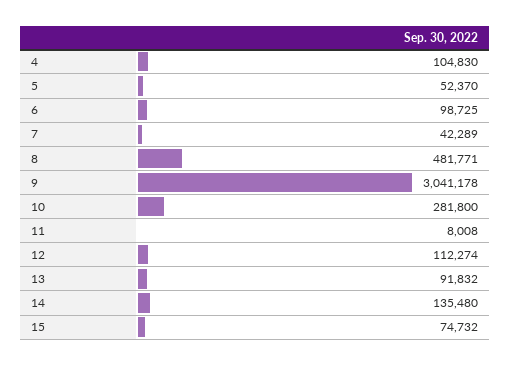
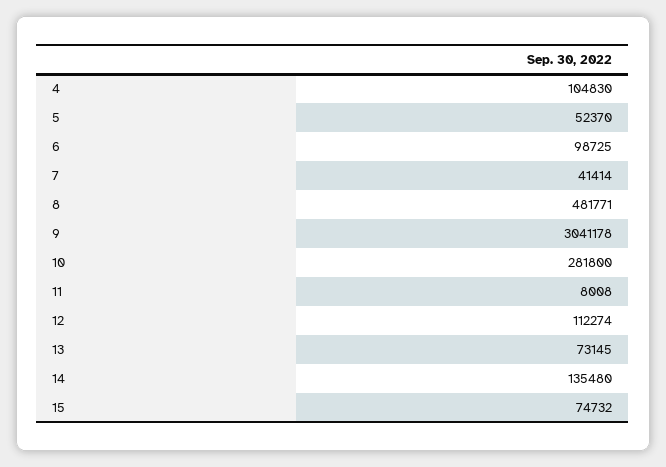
  {
    "4": 104830,
    "5": 52370,
    "6": 98725,
-   "7": 42289,
+   "7": 41414,
    "8": 481771,
    "9": 3041178,
    "10": 281800,
    "11": 8008,
    "12": 112274,
-   "13": 91832,
+   "13": 73145,
    "14": 135480,
    "15": 74732
  }

